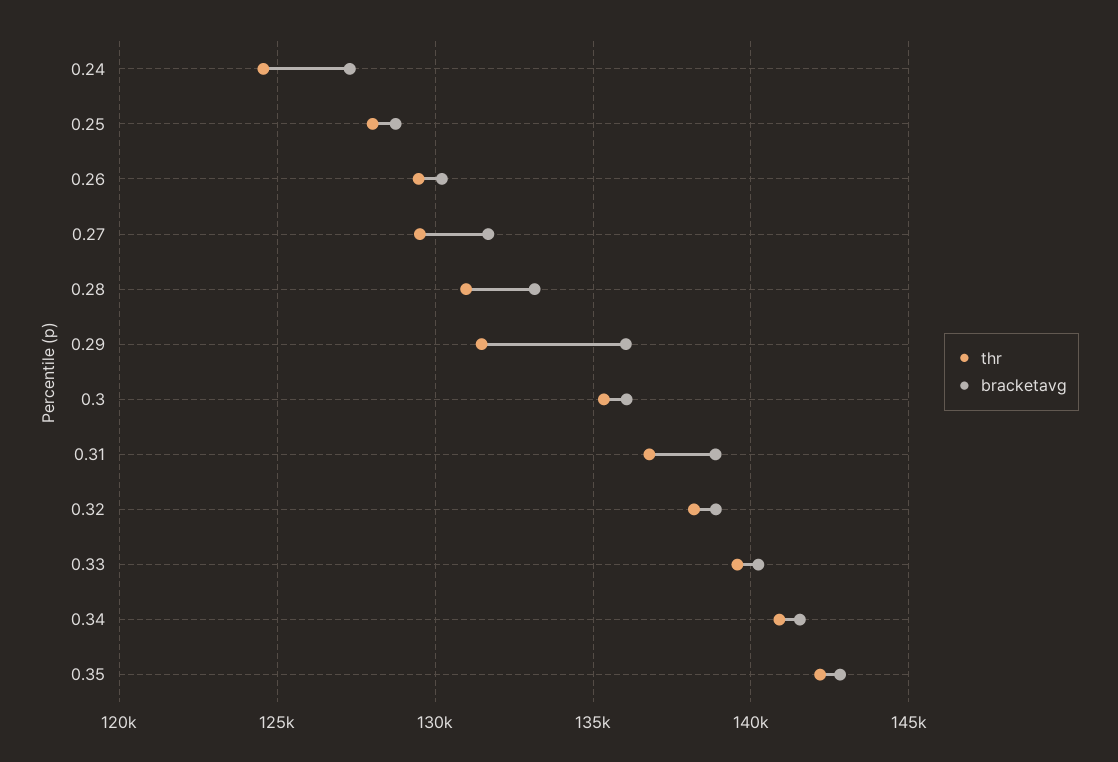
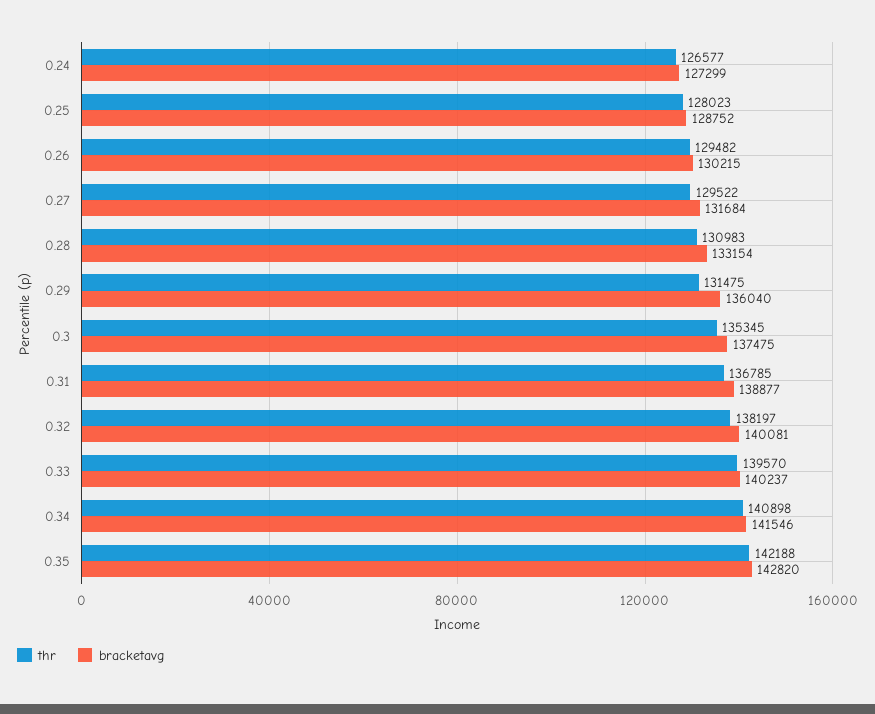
  {
    "thr": {
-     "0.24": 124500,
+     "0.24": 126577,
      "0.25": 128023,
      "0.26": 129482,
      "0.27": 129522,
      "0.28": 130983,
      "0.29": 131475,
      "0.3": 135345,
      "0.31": 136785,
      "0.32": 138197,
      "0.33": 139570,
      "0.34": 140898,
      "0.35": 142188
    },
    "bracketavg": {
      "0.24": 127299,
      "0.25": 128752,
      "0.26": 130215,
      "0.27": 131684,
      "0.28": 133154,
      "0.29": 136040,
-     "0.3": 136000,
+     "0.3": 137475,
      "0.31": 138877,
-     "0.32": 139000,
+     "0.32": 140081,
      "0.33": 140237,
      "0.34": 141546,
      "0.35": 142820
    }
  }

